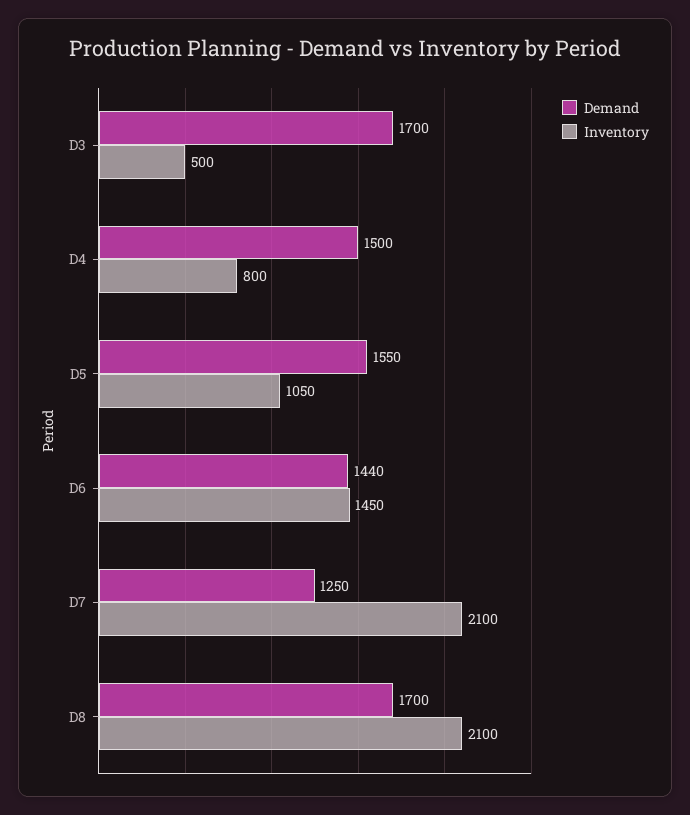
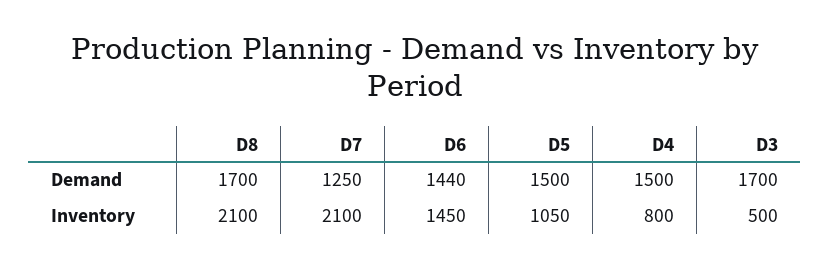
  {
    "Demand": {
      "D3": 1700,
      "D4": 1500,
-     "D5": 1550,
+     "D5": 1500,
      "D6": 1440,
      "D7": 1250,
      "D8": 1700
    },
    "Inventory": {
      "D3": 500,
      "D4": 800,
      "D5": 1050,
      "D6": 1450,
      "D7": 2100,
      "D8": 2100
    }
  }

